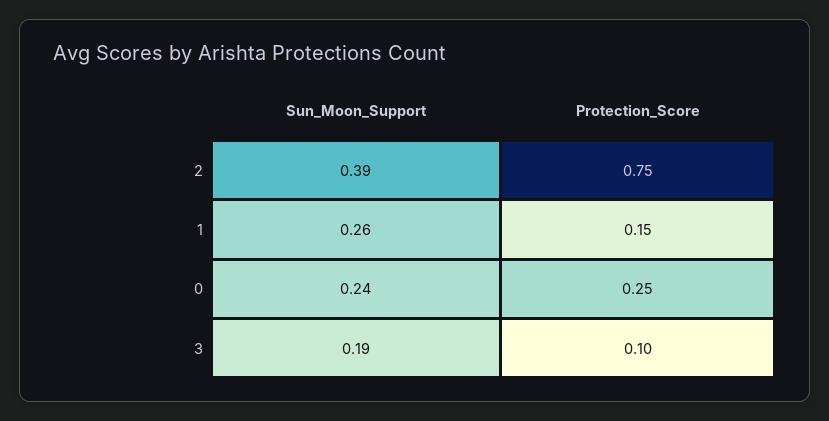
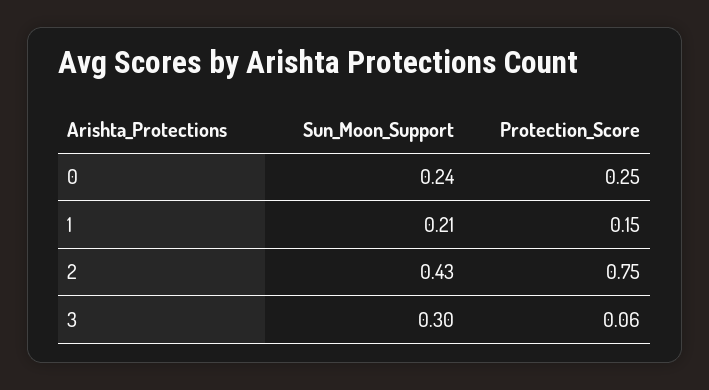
  {
    "Sun_Moon_Support": {
-     "2": 0.39,
+     "2": 0.43,
-     "1": 0.26,
+     "1": 0.21,
      "0": 0.24,
-     "3": 0.19
+     "3": 0.3
    },
    "Protection_Score": {
      "2": 0.75,
      "1": 0.15,
      "0": 0.25,
-     "3": 0.1
+     "3": 0.06
    }
  }

